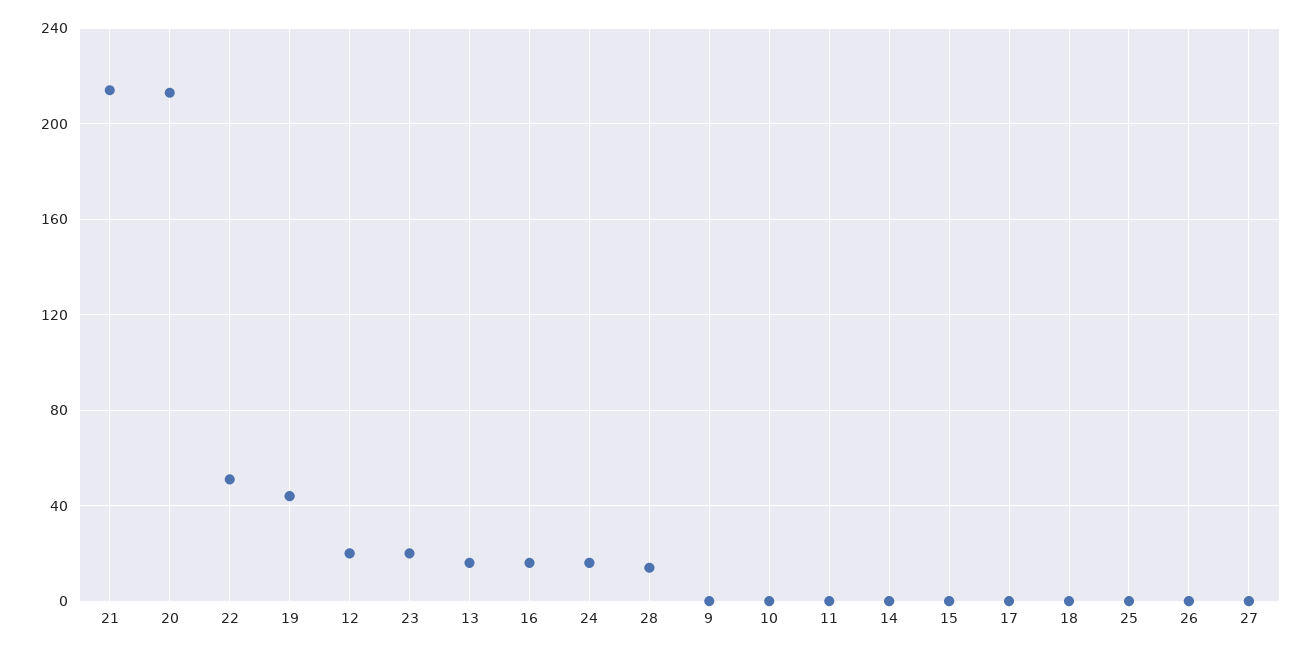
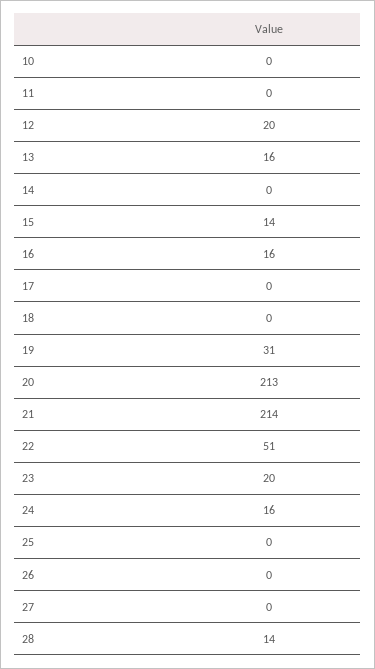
  {
    "21": 214,
    "20": 213,
    "22": 51,
-   "19": 45,
+   "19": 31,
    "12": 20,
    "23": 20,
    "13": 16,
    "16": 16,
    "24": 16,
    "28": 14,
-   "9": 0,
    "10": 0,
    "11": 0,
    "14": 0,
-   "15": 0,
+   "15": 14,
    "17": 0,
    "18": 0,
    "25": 0,
    "26": 0,
    "27": 0
  }

